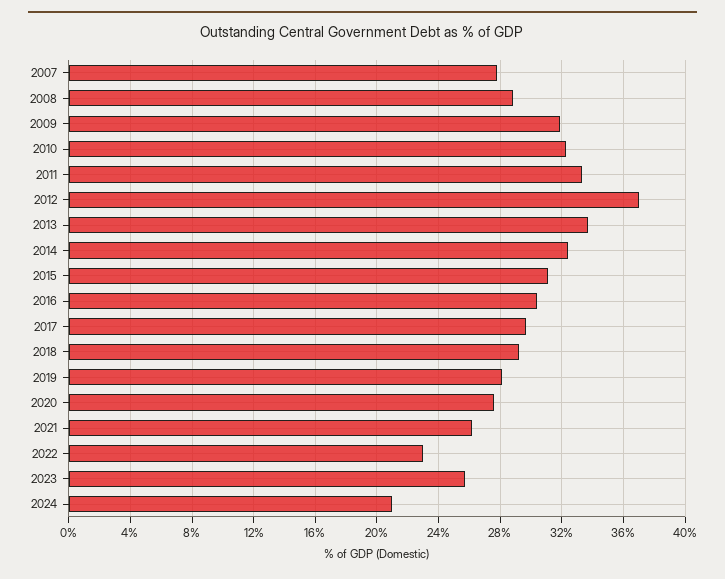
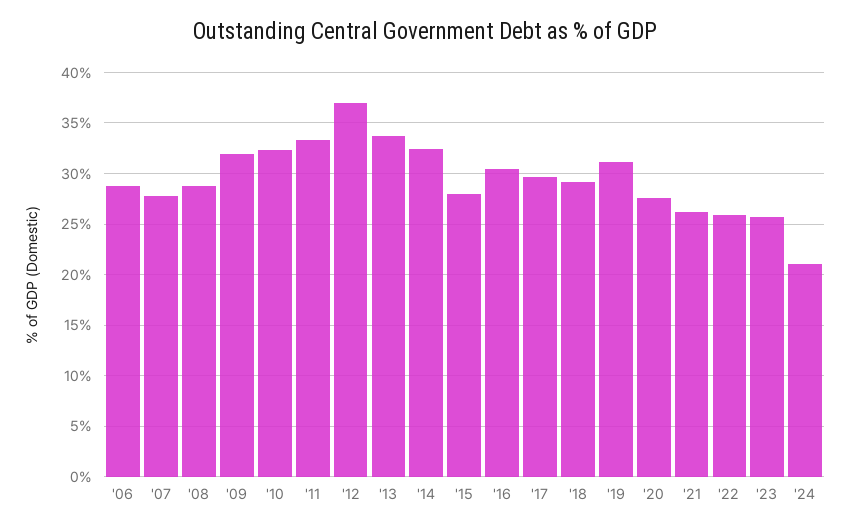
  {
    "2007": 28,
    "2008": 29,
    "2009": 32,
    "2010": 32.5,
    "2011": 33.5,
    "2012": 37,
    "2013": 33.5,
    "2014": 32.5,
-   "2015": 31,
+   "2015": 28,
    "2016": 30.5,
    "2017": 29.5,
    "2018": 29,
-   "2019": 28,
+   "2019": 31,
    "2020": 27.5,
    "2021": 26,
-   "2022": 23,
+   "2022": 26,
    "2023": 25.5,
-   "2024": 21
+   "2024": 21,
+   "'06": 29
  }

